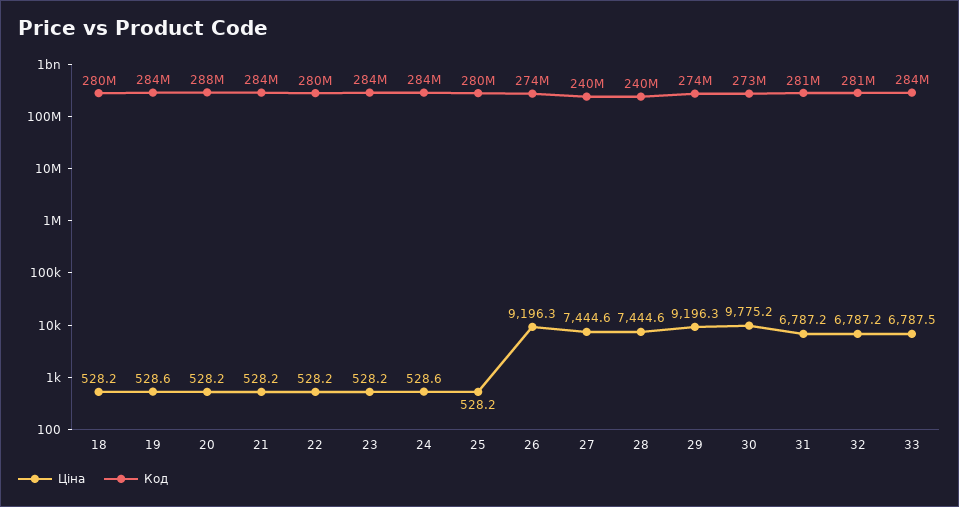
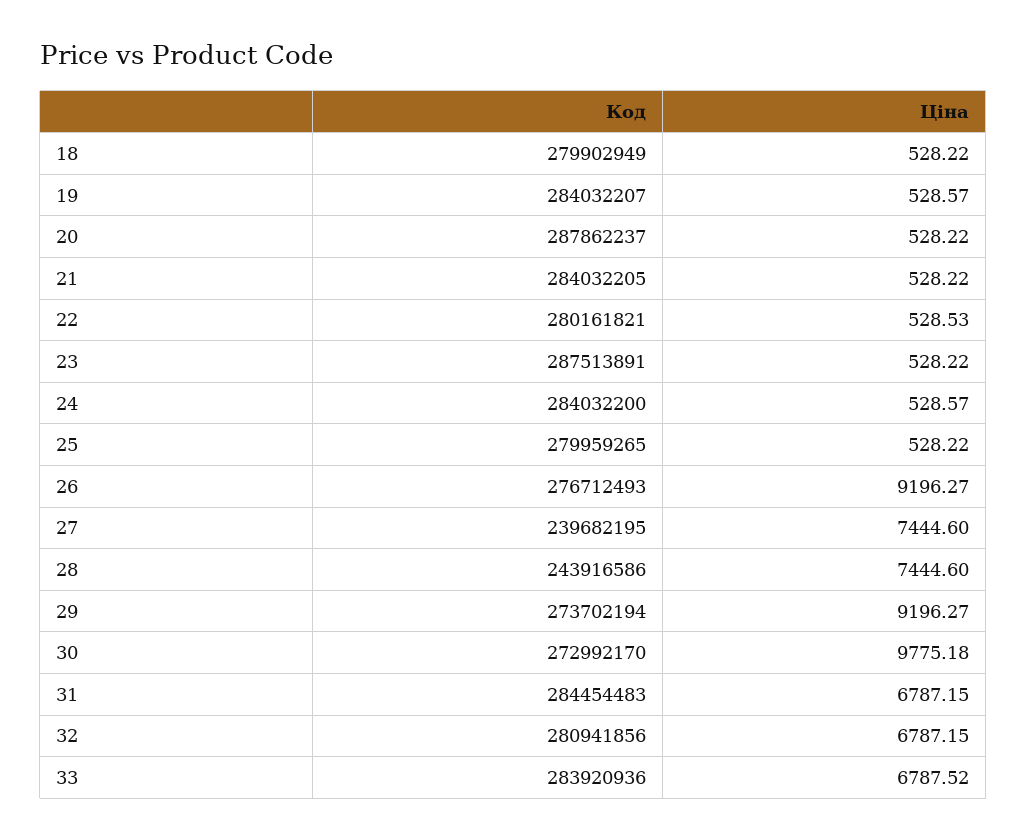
  {
    "Ціна": {
      "18": 528.22,
      "19": 528.57,
      "20": 528.22,
      "21": 528.22,
-     "22": 528.2,
+     "22": 528.53,
      "23": 528.22,
      "24": 528.57,
      "25": 528.22,
      "26": 9196.27,
      "27": 7444.6,
      "28": 7444.6,
      "29": 9196.27,
      "30": 9775.18,
      "31": 6787.15,
      "32": 6787.15,
      "33": 6787.52
    },
    "Код": {
      "18": 279902949,
      "19": 284032207,
      "20": 287862237,
      "21": 284032205,
      "22": 280161821,
-     "23": 284000000,
+     "23": 287513891,
      "24": 284032200,
      "25": 279959265,
-     "26": 274000000,
+     "26": 276712493,
      "27": 239682195,
-     "28": 240000000,
+     "28": 243916586,
      "29": 273702194,
      "30": 272992170,
-     "31": 281000000,
+     "31": 284454483,
      "32": 280941856,
      "33": 283920936
    }
  }

